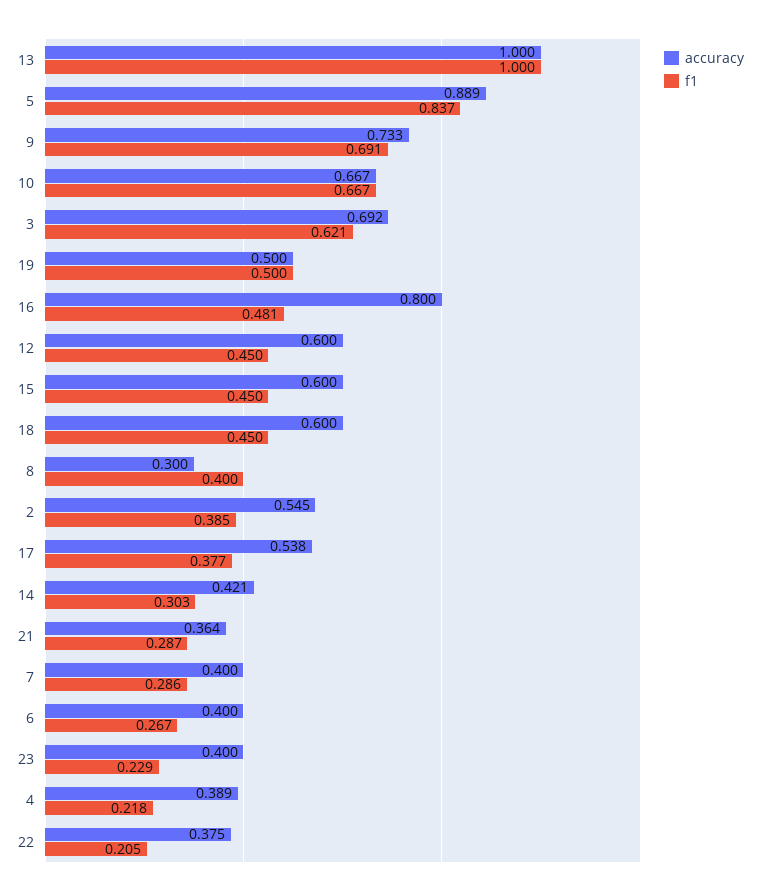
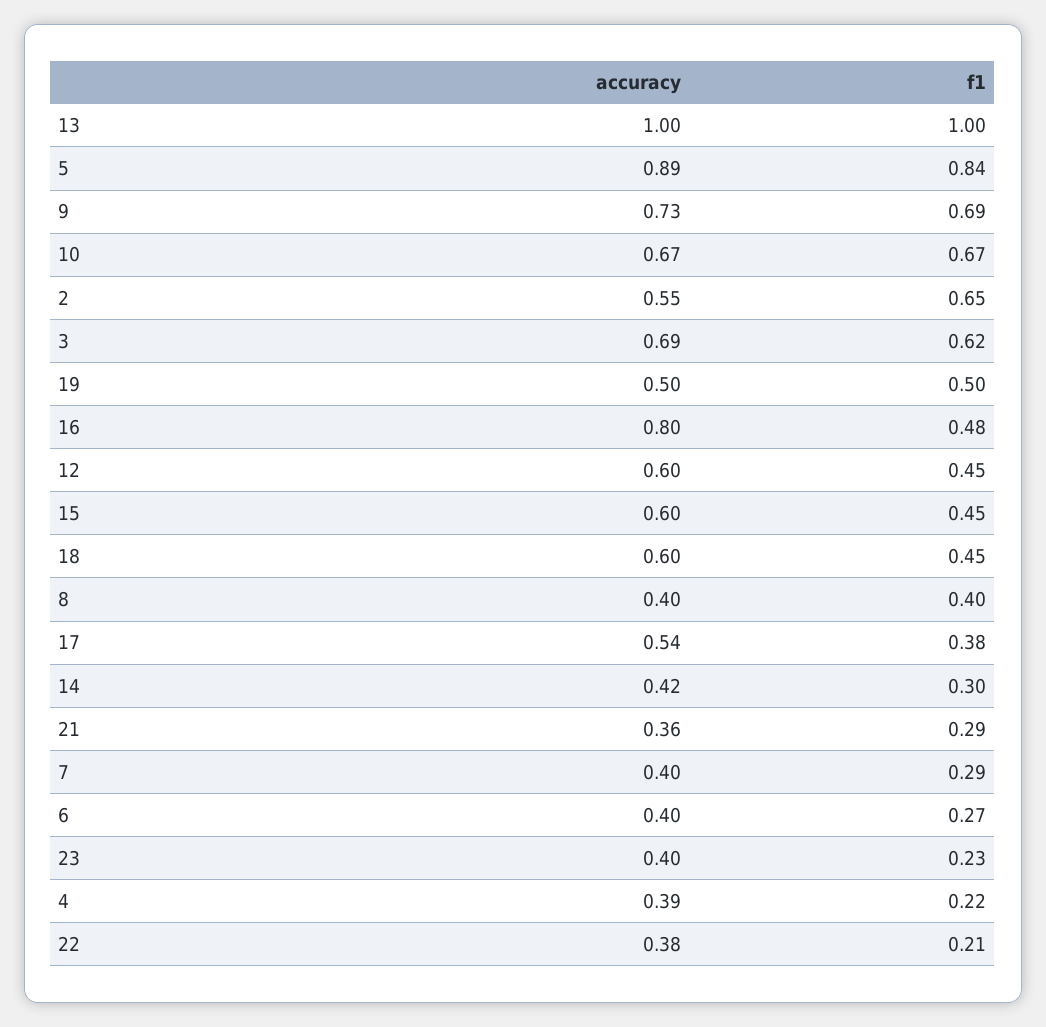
  {
    "accuracy": {
      "13": 1,
      "5": 0.889,
      "9": 0.733,
      "10": 0.667,
      "3": 0.692,
      "19": 0.5,
      "16": 0.8,
      "12": 0.6,
      "15": 0.6,
      "18": 0.6,
-     "8": 0.3,
+     "8": 0.4,
      "2": 0.545,
      "17": 0.538,
      "14": 0.421,
      "21": 0.364,
      "7": 0.4,
      "6": 0.4,
      "23": 0.4,
      "4": 0.389,
      "22": 0.375
    },
    "f1": {
      "13": 1,
      "5": 0.837,
      "9": 0.691,
      "10": 0.667,
      "3": 0.621,
      "19": 0.5,
      "16": 0.481,
      "12": 0.45,
      "15": 0.45,
      "18": 0.45,
      "8": 0.4,
-     "2": 0.385,
+     "2": 0.65,
      "17": 0.377,
      "14": 0.303,
      "21": 0.287,
      "7": 0.286,
      "6": 0.267,
      "23": 0.229,
      "4": 0.218,
      "22": 0.205
    }
  }

